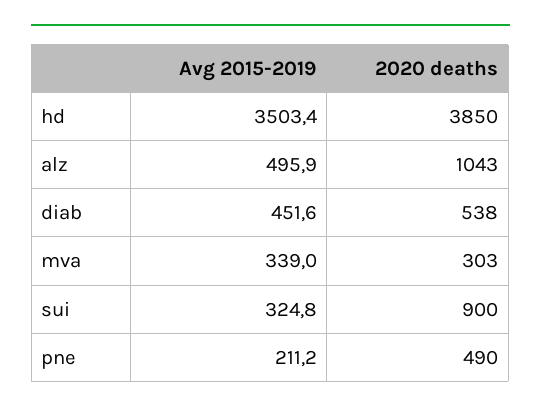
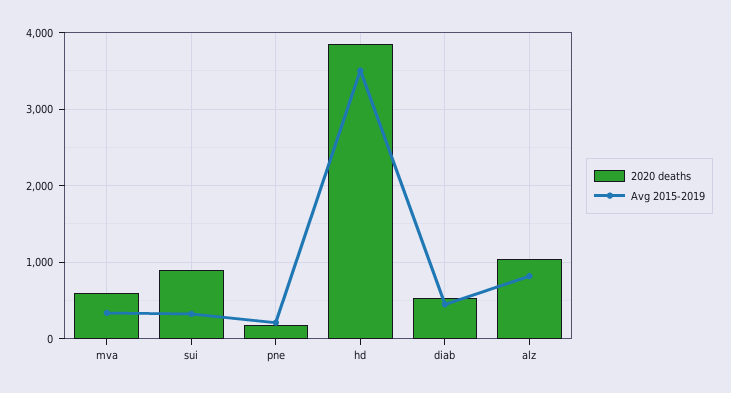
  {
    "Avg 2015-2019": {
      "hd": 3503.4,
-     "alz": 495.9,
+     "alz": 800,
      "diab": 451.6,
      "mva": 339,
      "sui": 324.8,
      "pne": 211.2
    },
    "2020 deaths": {
      "hd": 3850,
      "alz": 1043,
      "diab": 538,
-     "mva": 303,
+     "mva": 600,
      "sui": 900,
-     "pne": 490
+     "pne": 200
    }
  }

